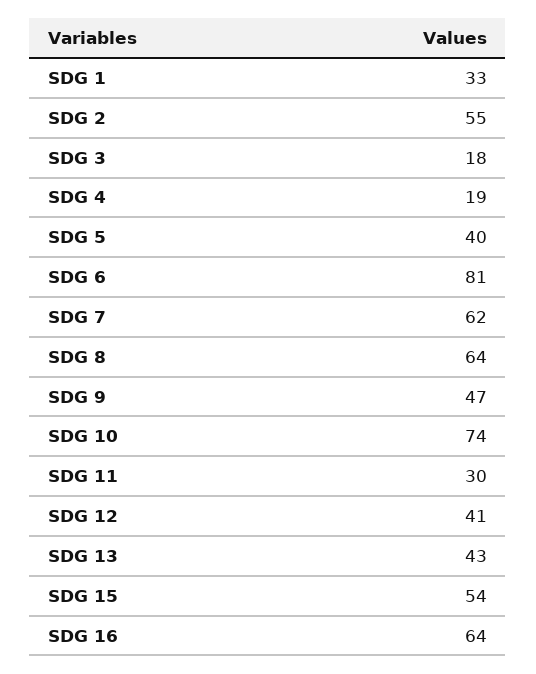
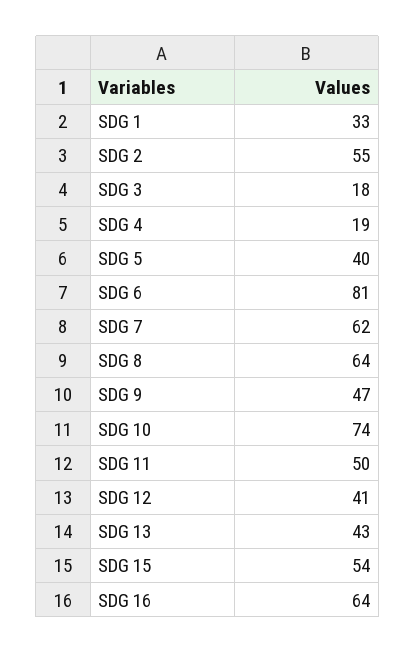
  {
    "SDG 1": 33,
    "SDG 2": 55,
    "SDG 3": 18,
    "SDG 4": 19,
    "SDG 5": 40,
    "SDG 6": 81,
    "SDG 7": 62,
    "SDG 8": 64,
    "SDG 9": 47,
    "SDG 10": 74,
-   "SDG 11": 30,
+   "SDG 11": 50,
    "SDG 12": 41,
    "SDG 13": 43,
    "SDG 15": 54,
    "SDG 16": 64
  }

